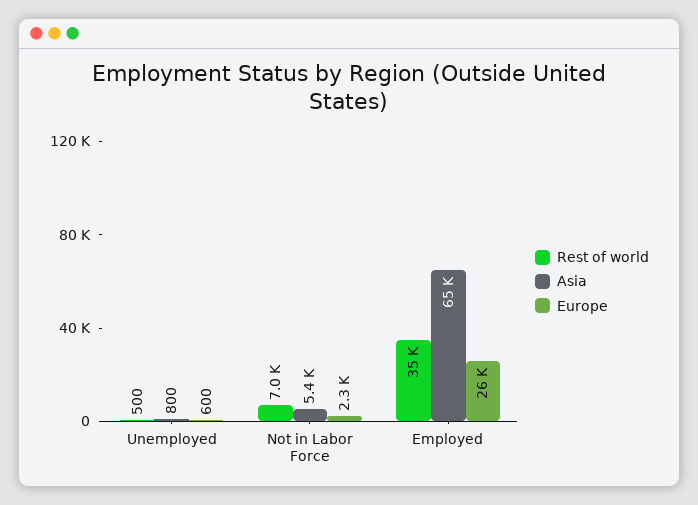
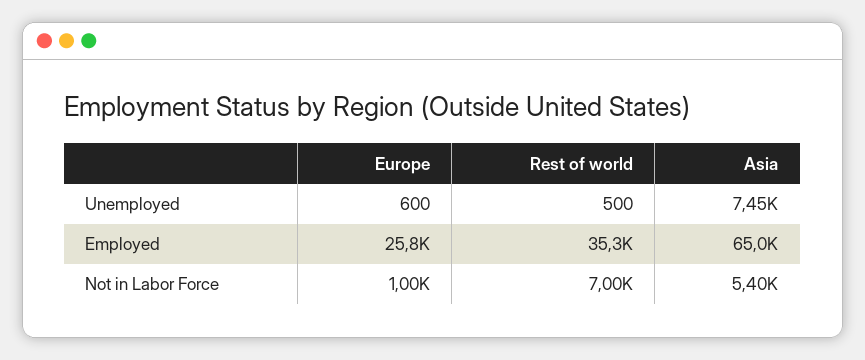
  {
    "Rest of world": {
      "Unemployed": 500,
      "Not in Labor Force": 7000,
      "Employed": 35300
    },
    "Asia": {
-     "Unemployed": 800,
+     "Unemployed": 7450,
      "Not in Labor Force": 5400,
      "Employed": 65000
    },
    "Europe": {
      "Unemployed": 600,
-     "Not in Labor Force": 2300,
+     "Not in Labor Force": 1000,
      "Employed": 25800
    }
  }

